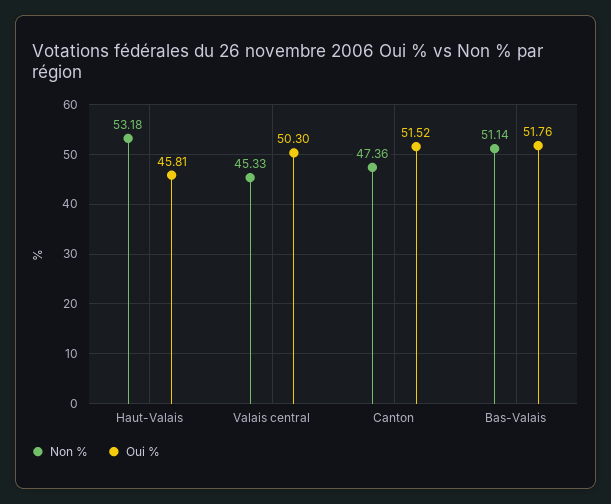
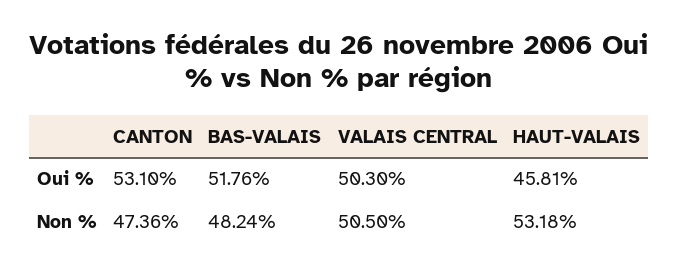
  {
    "Non %": {
      "Haut-Valais": 53.18,
-     "Valais central": 45.33,
+     "Valais central": 50.5,
      "Canton": 47.36,
-     "Bas-Valais": 51.14
+     "Bas-Valais": 48.24
    },
    "Oui %": {
      "Haut-Valais": 45.81,
      "Valais central": 50.3,
-     "Canton": 51.52,
+     "Canton": 53.1,
      "Bas-Valais": 51.76
    }
  }

